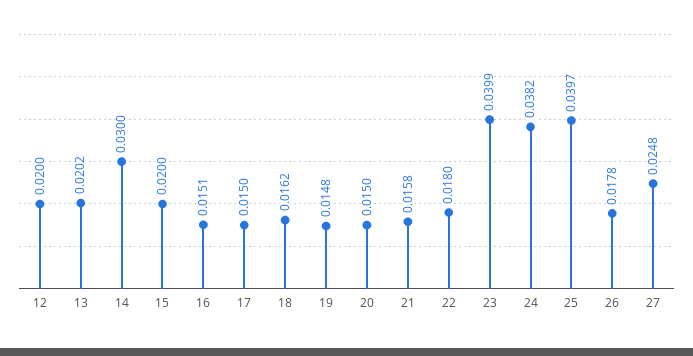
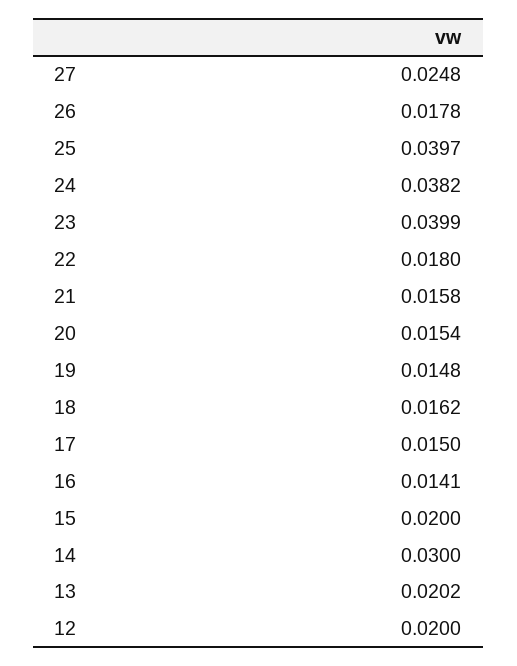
  {
    "12": 0.02,
    "13": 0.0202,
    "14": 0.03,
    "15": 0.02,
-   "16": 0.0151,
+   "16": 0.0141,
    "17": 0.015,
    "18": 0.0162,
    "19": 0.0148,
-   "20": 0.015,
+   "20": 0.0154,
    "21": 0.0158,
    "22": 0.018,
    "23": 0.0399,
    "24": 0.0382,
    "25": 0.0397,
    "26": 0.0178,
    "27": 0.0248
  }

